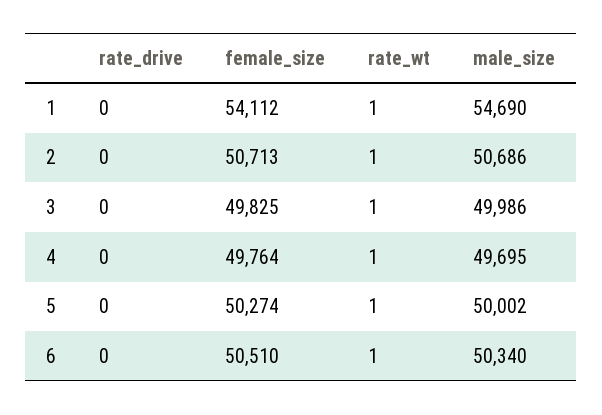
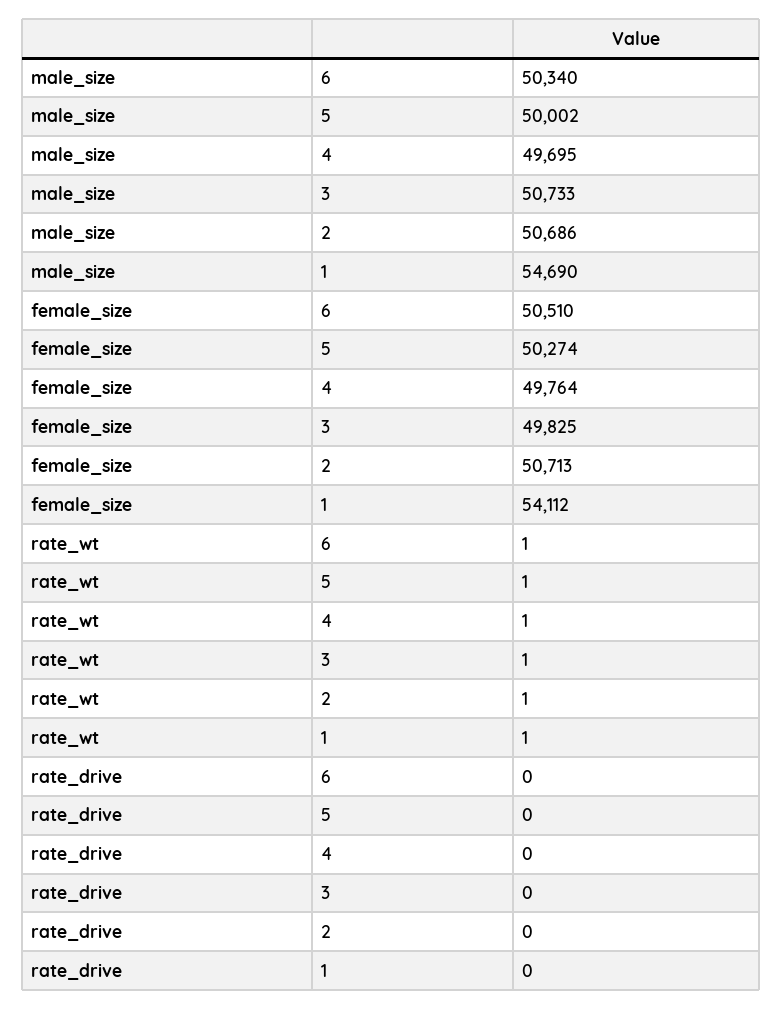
  {
    "rate_drive": {
      "1": 0,
      "2": 0,
      "3": 0,
      "4": 0,
      "5": 0,
      "6": 0
    },
    "female_size": {
      "1": 54112,
      "2": 50713,
      "3": 49825,
      "4": 49764,
      "5": 50274,
      "6": 50510
    },
    "rate_wt": {
      "1": 1,
      "2": 1,
      "3": 1,
      "4": 1,
      "5": 1,
      "6": 1
    },
    "male_size": {
      "1": 54690,
      "2": 50686,
-     "3": 49986,
+     "3": 50733,
      "4": 49695,
      "5": 50002,
      "6": 50340
    }
  }

